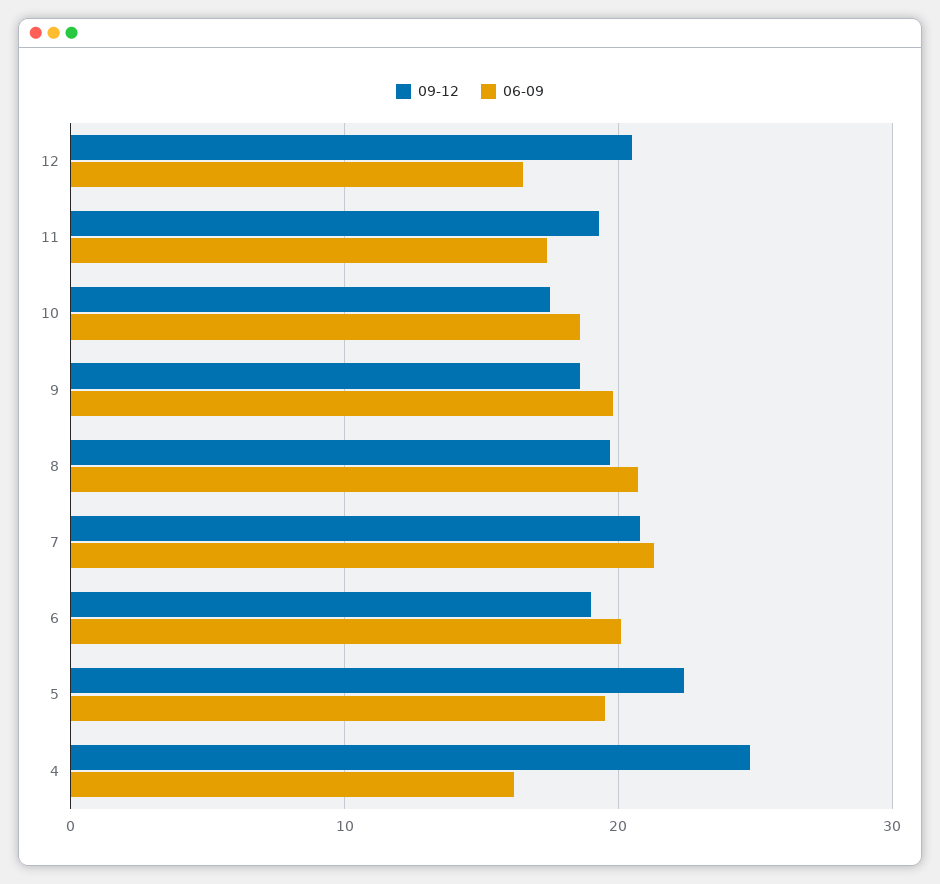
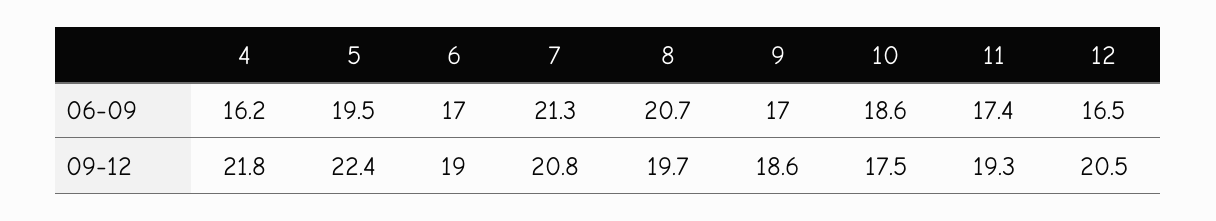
  {
    "09-12": {
      "12": 20.5,
      "11": 19.3,
      "10": 17.5,
      "9": 18.6,
      "8": 19.7,
      "7": 20.8,
      "6": 19,
      "5": 22.4,
-     "4": 25
+     "4": 21.8
    },
    "06-09": {
      "12": 16.5,
      "11": 17.4,
      "10": 18.6,
-     "9": 20,
+     "9": 17,
      "8": 20.7,
      "7": 21.3,
-     "6": 20,
+     "6": 17,
      "5": 19.5,
      "4": 16.2
    }
  }

